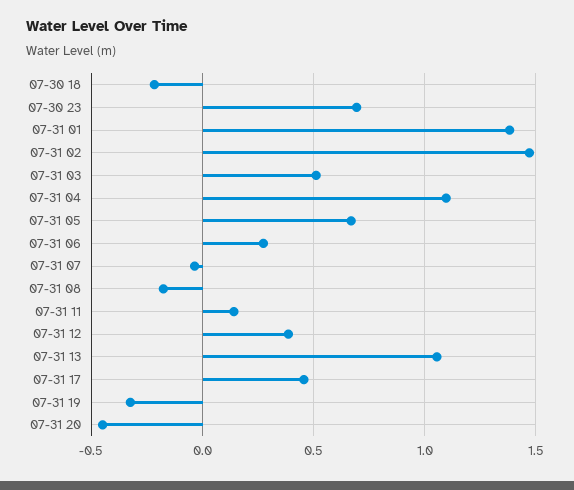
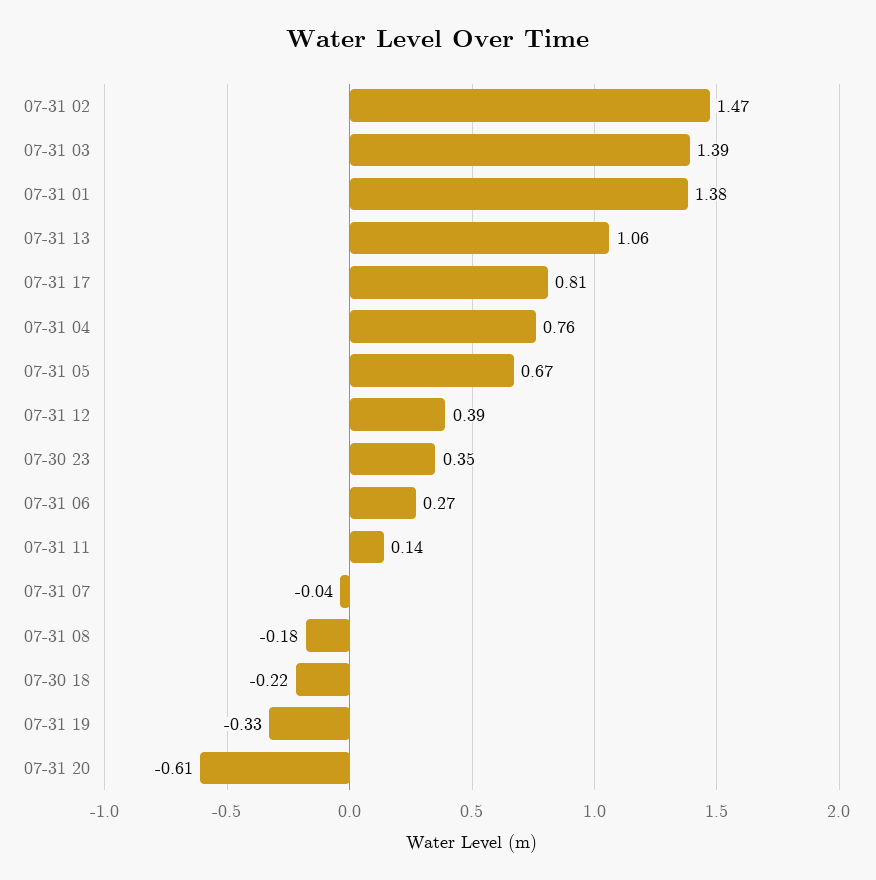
  {
    "07-30 18": -0.22,
-   "07-30 23": 0.7,
+   "07-30 23": 0.35,
    "07-31 01": 1.38,
    "07-31 02": 1.47,
-   "07-31 03": 0.5,
+   "07-31 03": 1.39,
-   "07-31 04": 1.1,
+   "07-31 04": 0.76,
    "07-31 05": 0.67,
    "07-31 06": 0.27,
    "07-31 07": -0.04,
    "07-31 08": -0.18,
    "07-31 11": 0.14,
    "07-31 12": 0.39,
    "07-31 13": 1.06,
-   "07-31 17": 0.45,
+   "07-31 17": 0.81,
    "07-31 19": -0.33,
-   "07-31 20": -0.45
+   "07-31 20": -0.61
  }

